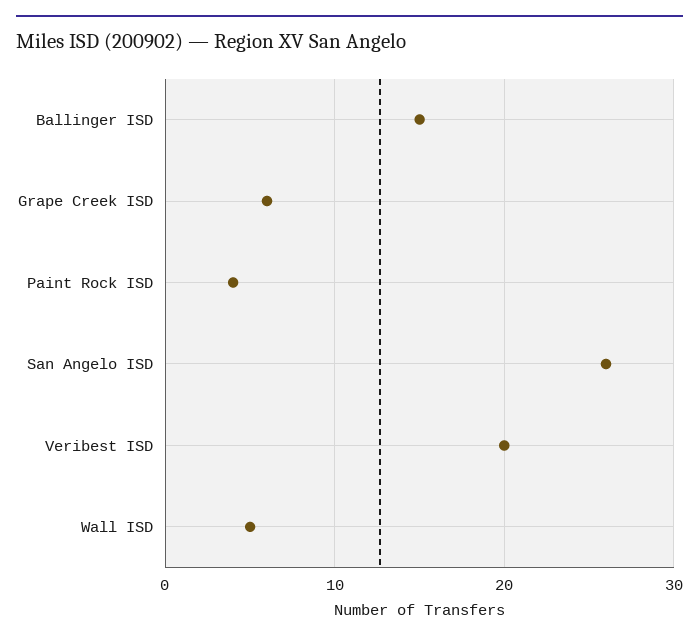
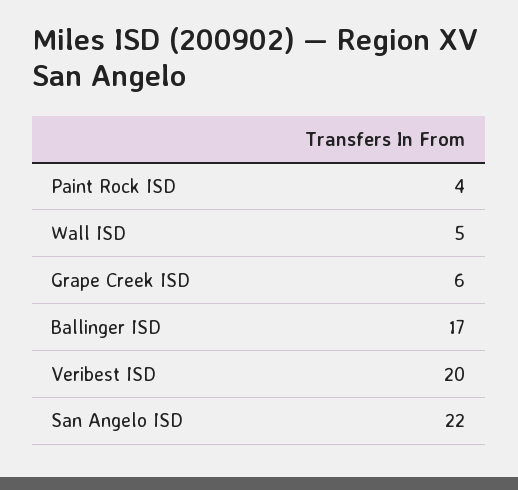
  {
-   "Ballinger ISD": 15,
+   "Ballinger ISD": 17,
    "Grape Creek ISD": 6,
    "Paint Rock ISD": 4,
-   "San Angelo ISD": 26,
+   "San Angelo ISD": 22,
    "Veribest ISD": 20,
    "Wall ISD": 5
  }

